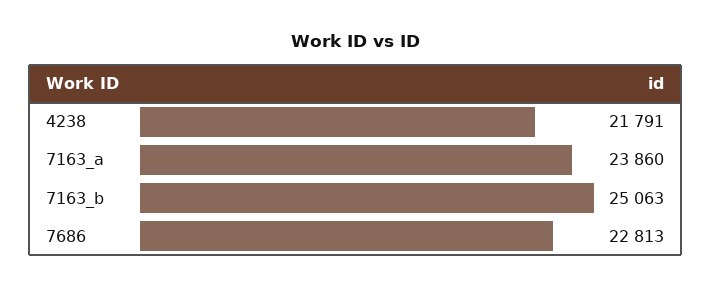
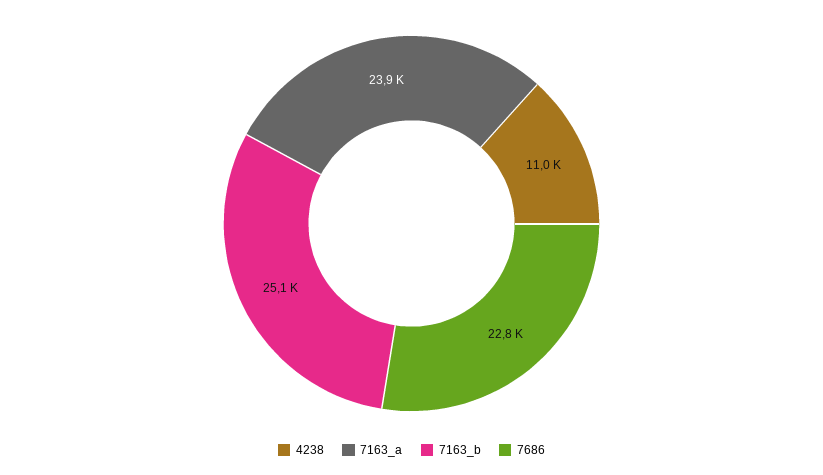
  {
-   "4238": 21791,
+   "4238": 11000,
    "7163_a": 23860,
    "7163_b": 25063,
    "7686": 22813
  }

